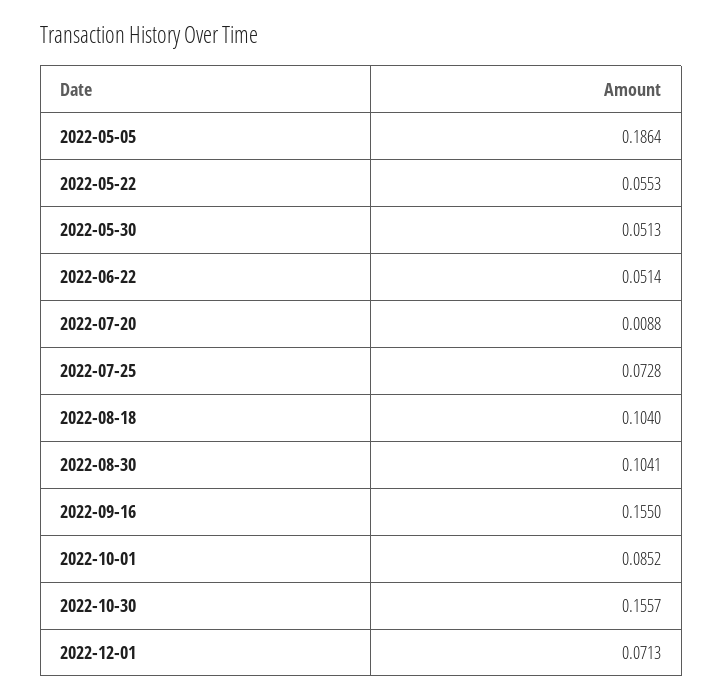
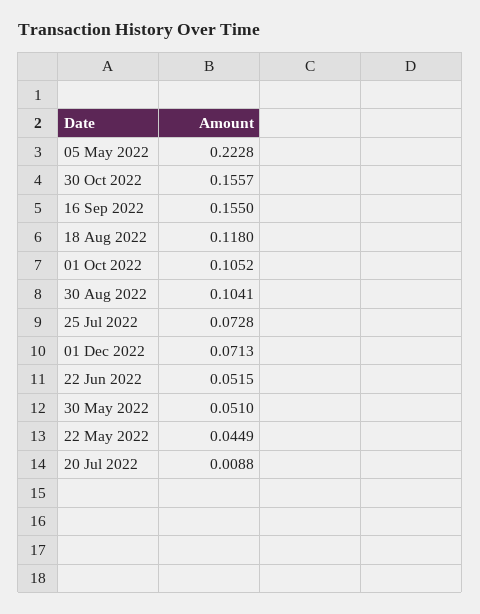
  {
-   "2022-05-05": 0.1864,
+   "2022-05-05": 0.2228,
-   "2022-05-22": 0.0553,
+   "2022-05-22": 0.0449,
-   "2022-05-30": 0.0513,
+   "2022-05-30": 0.051,
-   "2022-06-22": 0.0514,
+   "2022-06-22": 0.0515,
    "2022-07-20": 0.0088,
    "2022-07-25": 0.0728,
-   "2022-08-18": 0.104,
+   "2022-08-18": 0.118,
    "2022-08-30": 0.1041,
    "2022-09-16": 0.155,
-   "2022-10-01": 0.0852,
+   "2022-10-01": 0.1052,
    "2022-10-30": 0.1557,
    "2022-12-01": 0.0713
  }

